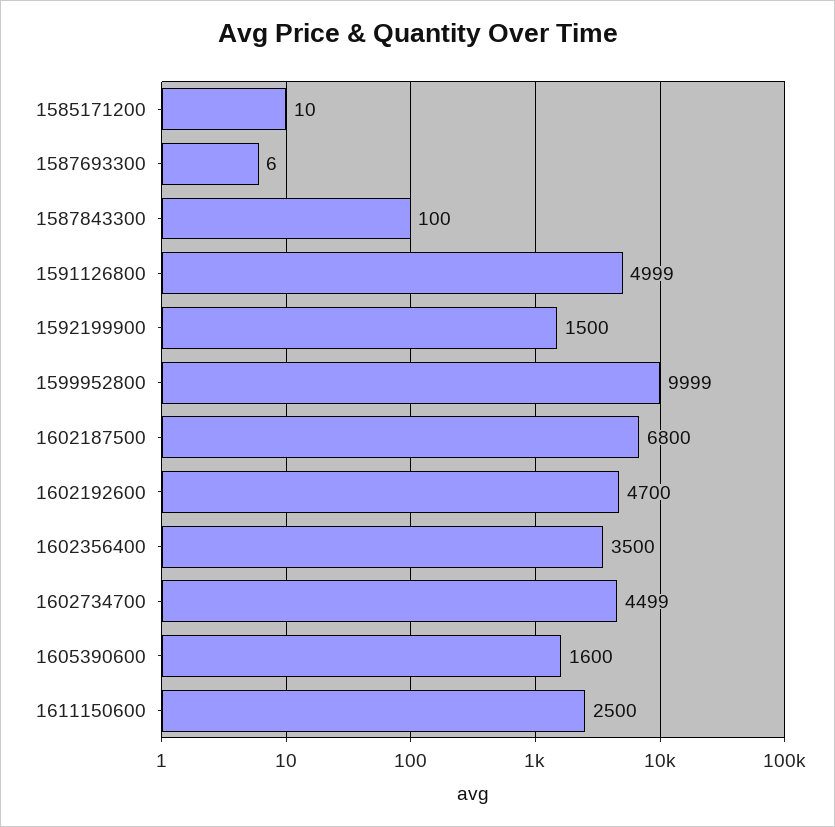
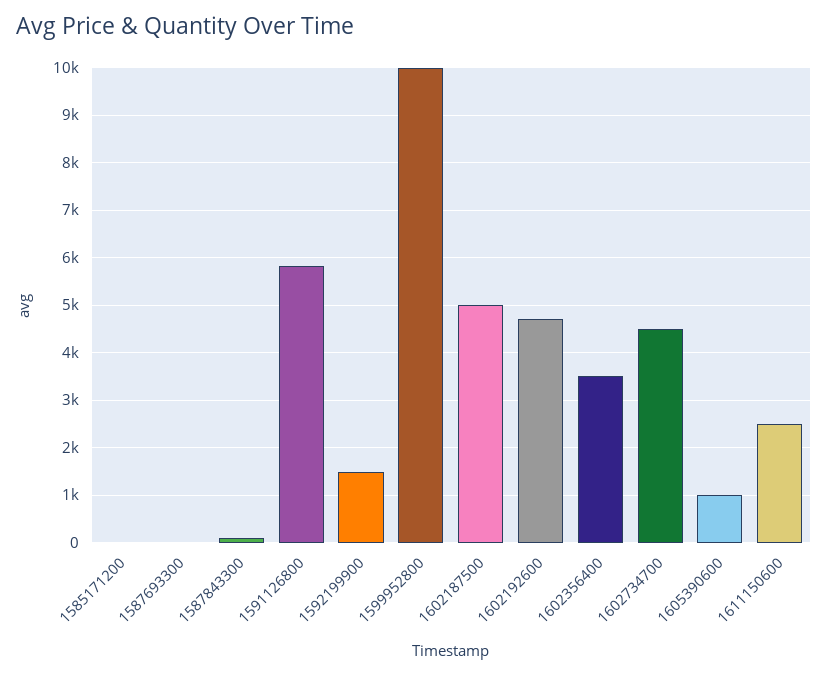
  {
    "1585171200": 10,
    "1587693300": 6,
    "1587843300": 100,
-   "1591126800": 4999,
+   "1591126800": 5800,
    "1592199900": 1500,
    "1599952800": 9999,
-   "1602187500": 6800,
+   "1602187500": 5000,
    "1602192600": 4700,
    "1602356400": 3500,
    "1602734700": 4499,
-   "1605390600": 1600,
+   "1605390600": 1000,
    "1611150600": 2500
  }

